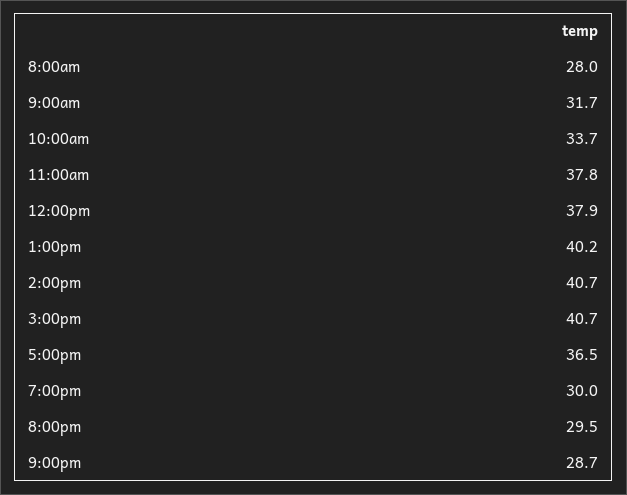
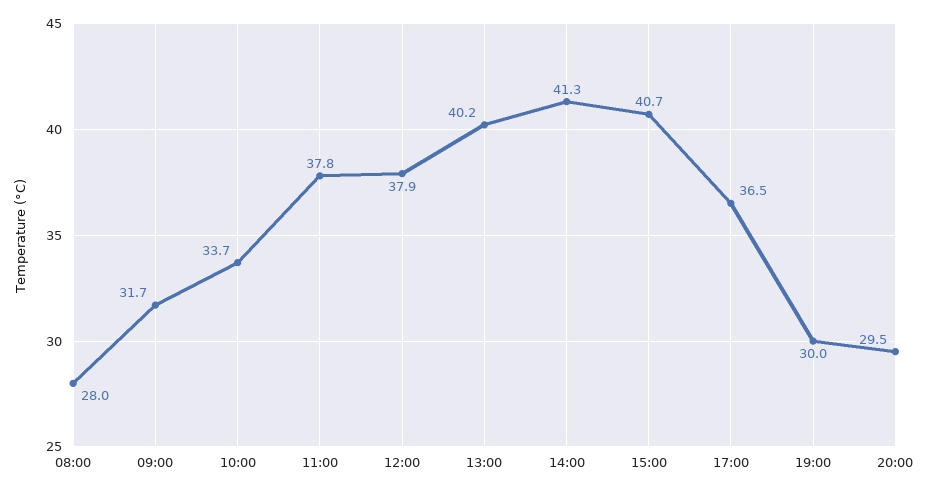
  {
    "8:00am": 28,
    "9:00am": 31.7,
    "10:00am": 33.7,
    "11:00am": 37.8,
    "12:00pm": 37.9,
    "1:00pm": 40.2,
-   "2:00pm": 40.7,
+   "2:00pm": 41.3,
    "3:00pm": 40.7,
    "5:00pm": 36.5,
    "7:00pm": 30,
-   "8:00pm": 29.5,
+   "8:00pm": 29.5
-   "9:00pm": 28.7
  }

